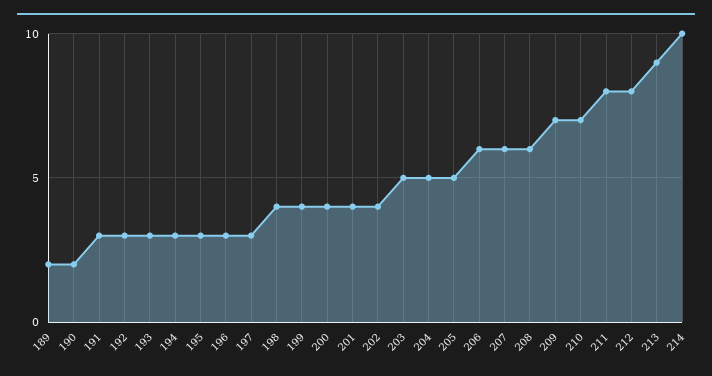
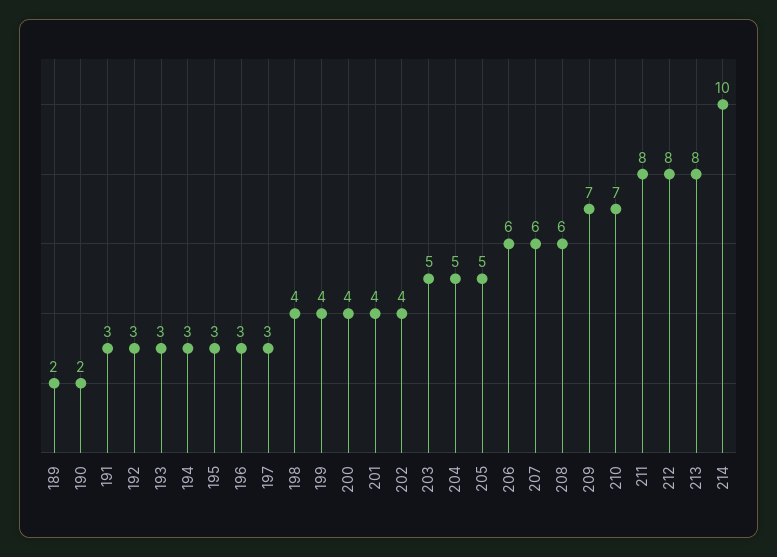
  {
    "189": 2,
    "190": 2,
    "191": 3,
    "192": 3,
    "193": 3,
    "194": 3,
    "195": 3,
    "196": 3,
    "197": 3,
    "198": 4,
    "199": 4,
    "200": 4,
    "201": 4,
    "202": 4,
    "203": 5,
    "204": 5,
    "205": 5,
    "206": 6,
    "207": 6,
    "208": 6,
    "209": 7,
    "210": 7,
    "211": 8,
    "212": 8,
-   "213": 9,
+   "213": 8,
    "214": 10
  }

